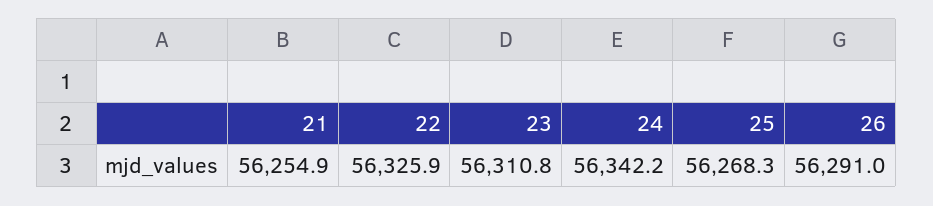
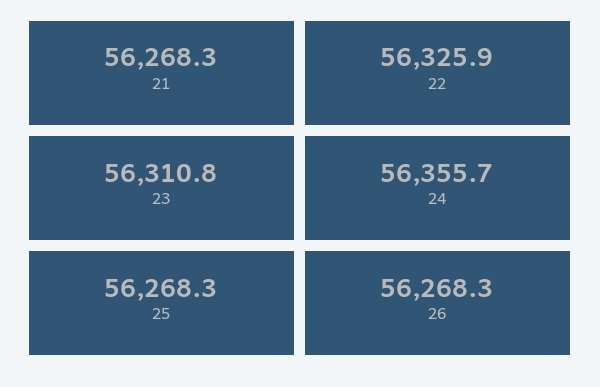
  {
-   "21": 56254.9,
+   "21": 56268.3,
    "22": 56325.9,
    "23": 56310.8,
-   "24": 56342.2,
+   "24": 56355.7,
    "25": 56268.3,
-   "26": 56291
+   "26": 56268.3
  }

